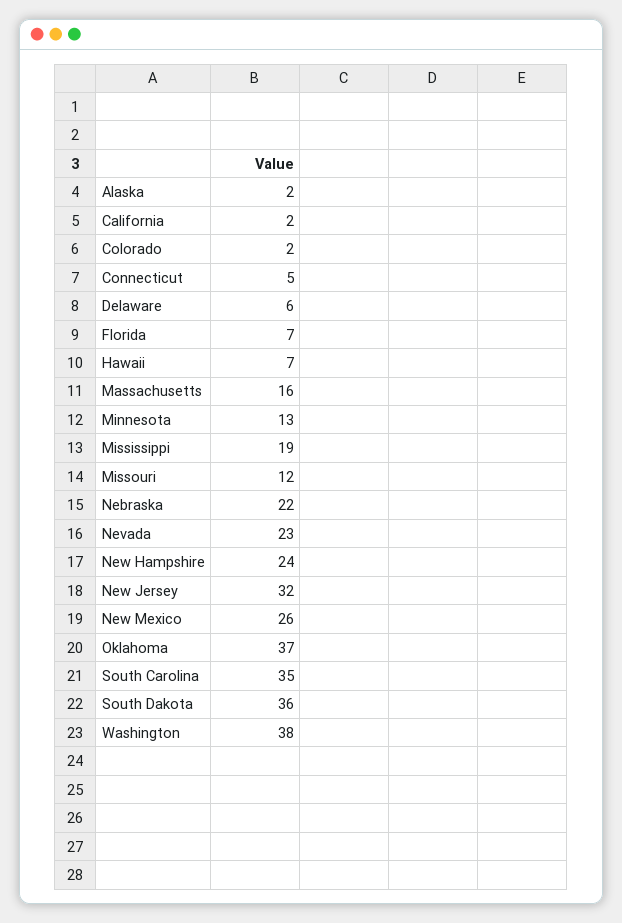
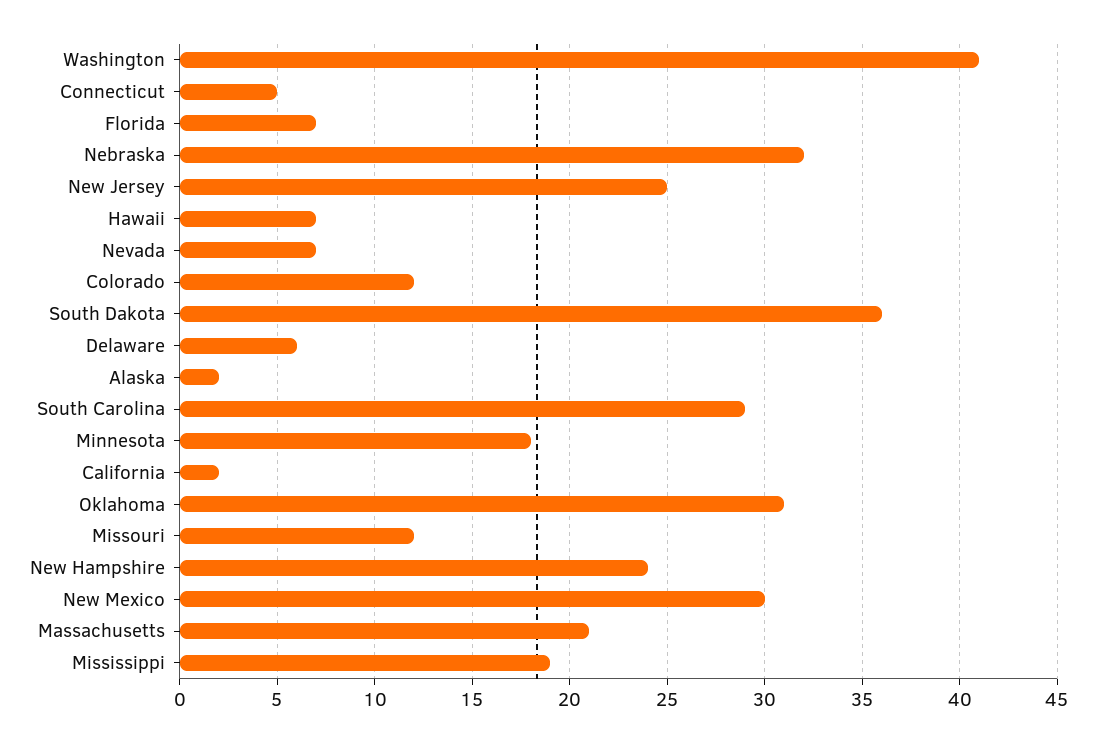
  {
    "Alaska": 2,
    "California": 2,
-   "Colorado": 2,
+   "Colorado": 12,
    "Connecticut": 5,
    "Delaware": 6,
    "Florida": 7,
    "Hawaii": 7,
-   "Massachusetts": 16,
+   "Massachusetts": 21,
-   "Minnesota": 13,
+   "Minnesota": 18,
    "Mississippi": 19,
    "Missouri": 12,
-   "Nebraska": 22,
+   "Nebraska": 32,
-   "Nevada": 23,
+   "Nevada": 7,
    "New Hampshire": 24,
-   "New Jersey": 32,
+   "New Jersey": 25,
-   "New Mexico": 26,
+   "New Mexico": 30,
-   "Oklahoma": 37,
+   "Oklahoma": 31,
-   "South Carolina": 35,
+   "South Carolina": 29,
    "South Dakota": 36,
-   "Washington": 38
+   "Washington": 41
  }

